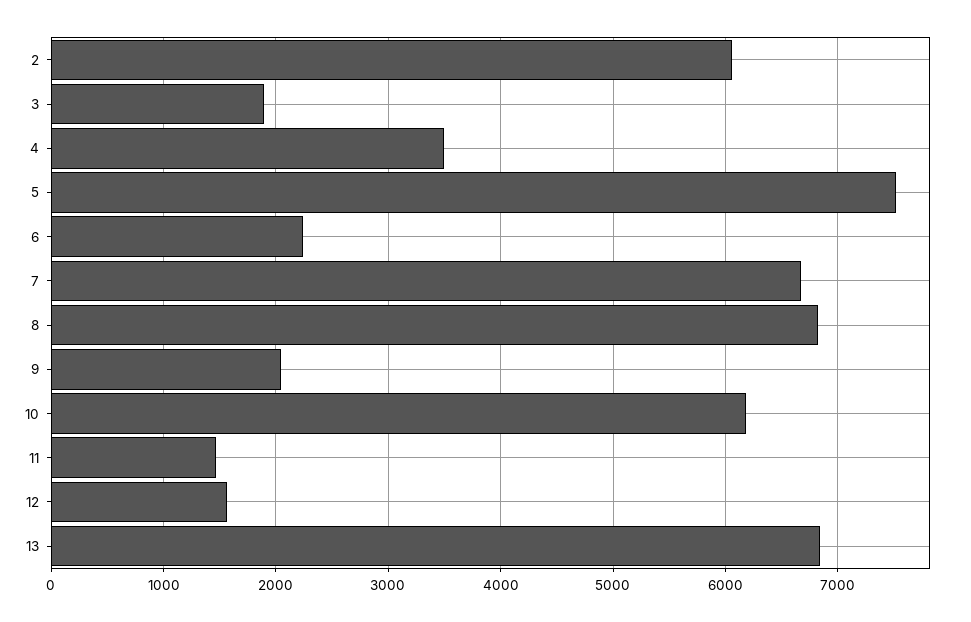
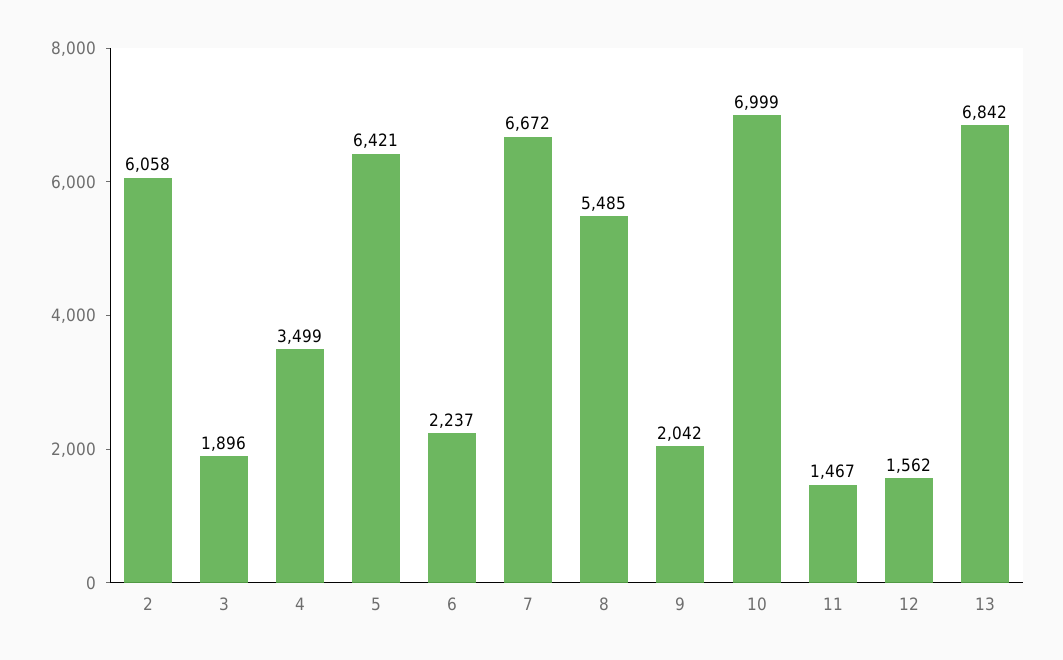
  {
    "2": 6058,
    "3": 1896,
    "4": 3499,
-   "5": 7500,
+   "5": 6421,
    "6": 2237,
    "7": 6672,
-   "8": 6800,
+   "8": 5485,
    "9": 2042,
-   "10": 6200,
+   "10": 6999,
    "11": 1467,
    "12": 1562,
    "13": 6842
  }

